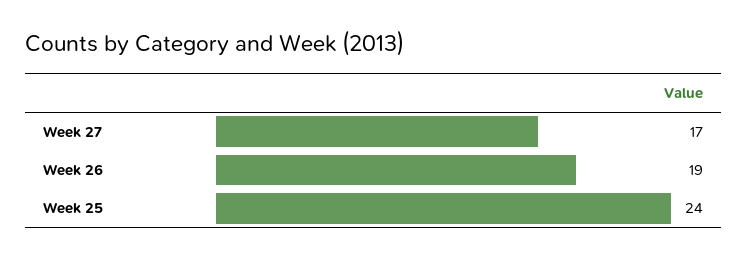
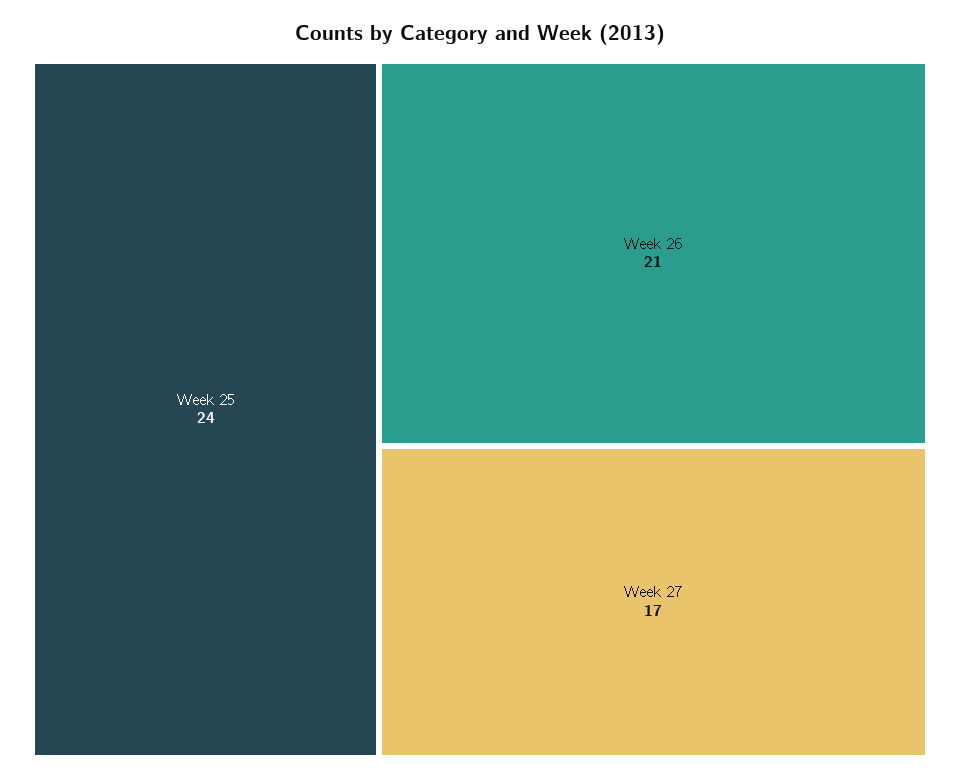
  {
    "Week 27": 17,
-   "Week 26": 19,
+   "Week 26": 21,
    "Week 25": 24
  }

